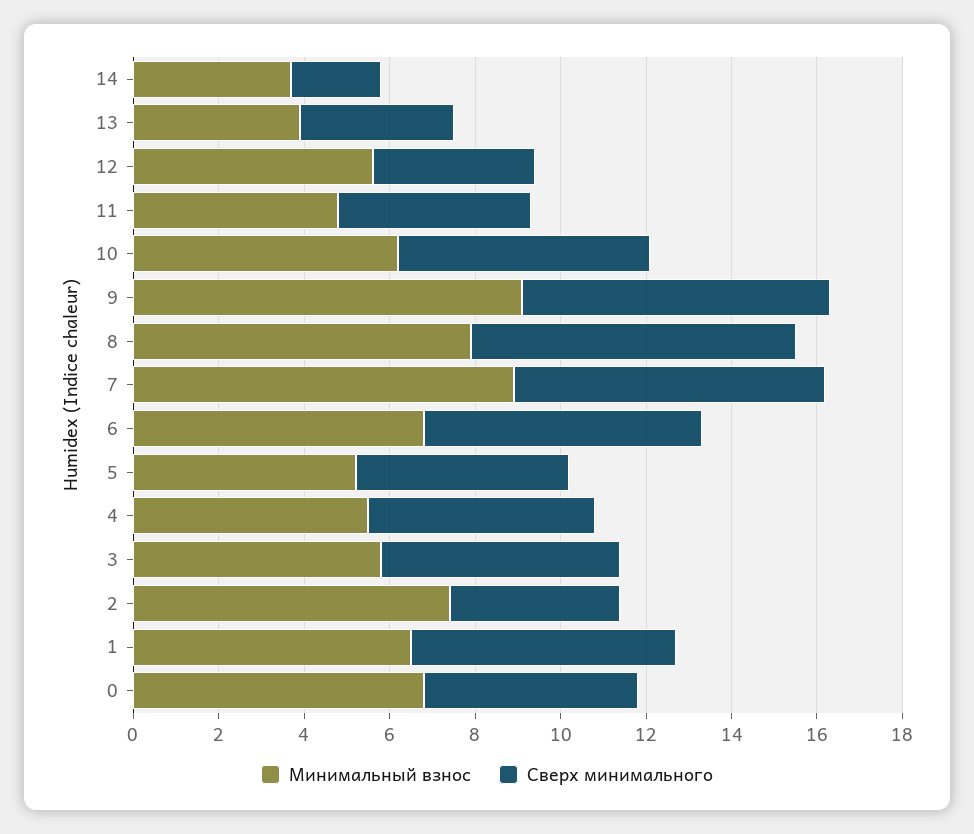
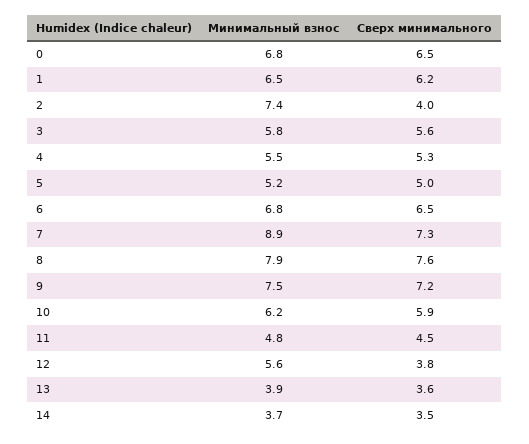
  {
    "Минимальный взнос": {
      "14": 3.7,
      "13": 3.9,
      "12": 5.6,
      "11": 4.8,
      "10": 6.2,
-     "9": 9,
+     "9": 7.5,
      "8": 7.9,
      "7": 8.9,
      "6": 6.8,
      "5": 5.2,
      "4": 5.5,
      "3": 5.8,
      "2": 7.4,
      "1": 6.5,
      "0": 6.8
    },
    "Сверх минимального": {
-     "14": 2,
+     "14": 3.5,
      "13": 3.6,
      "12": 3.8,
      "11": 4.5,
      "10": 5.9,
      "9": 7.2,
      "8": 7.6,
      "7": 7.3,
      "6": 6.5,
      "5": 5,
      "4": 5.3,
      "3": 5.6,
      "2": 4,
      "1": 6.2,
-     "0": 5
+     "0": 6.5
    }
  }

